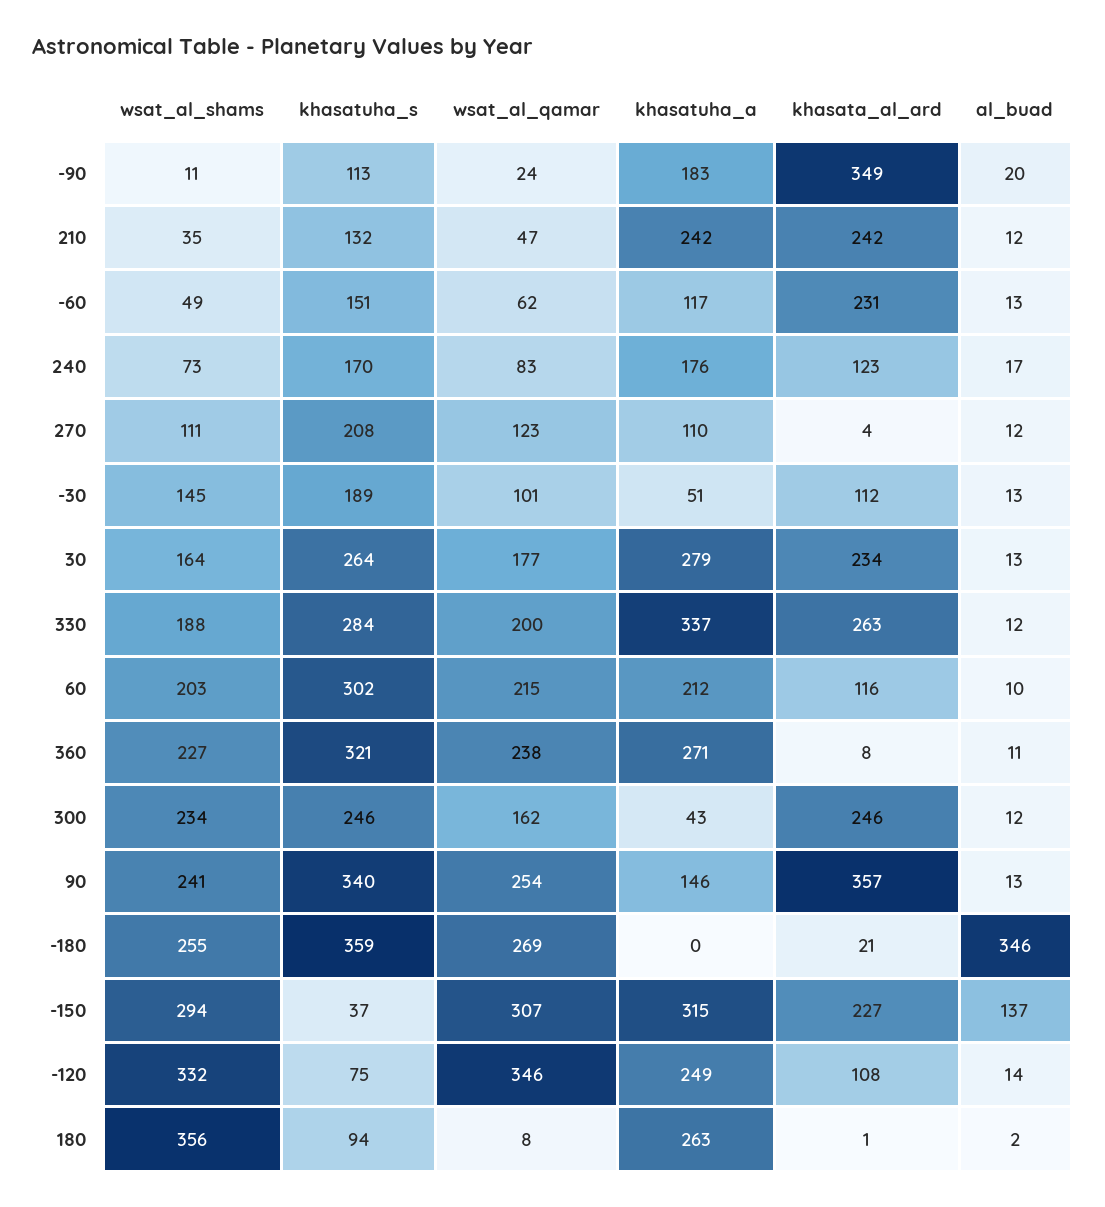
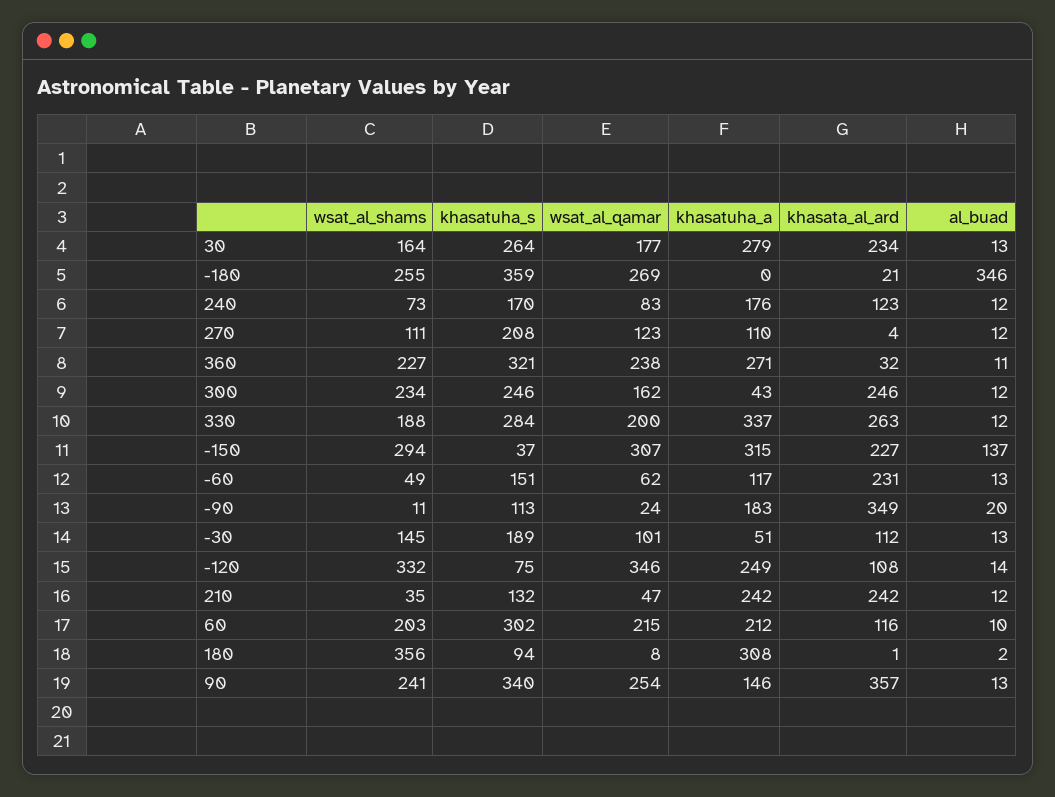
  {
    "wsat_al_shams": {
      "-90": 11,
      "210": 35,
      "-60": 49,
      "240": 73,
      "270": 111,
      "-30": 145,
      "30": 164,
      "330": 188,
      "60": 203,
      "360": 227,
      "300": 234,
      "90": 241,
      "-180": 255,
      "-150": 294,
      "-120": 332,
      "180": 356
    },
    "khasatuha_s": {
      "-90": 113,
      "210": 132,
      "-60": 151,
      "240": 170,
      "270": 208,
      "-30": 189,
      "30": 264,
      "330": 284,
      "60": 302,
      "360": 321,
      "300": 246,
      "90": 340,
      "-180": 359,
      "-150": 37,
      "-120": 75,
      "180": 94
    },
    "wsat_al_qamar": {
      "-90": 24,
      "210": 47,
      "-60": 62,
      "240": 83,
      "270": 123,
      "-30": 101,
      "30": 177,
      "330": 200,
      "60": 215,
      "360": 238,
      "300": 162,
      "90": 254,
      "-180": 269,
      "-150": 307,
      "-120": 346,
      "180": 8
    },
    "khasatuha_a": {
      "-90": 183,
      "210": 242,
      "-60": 117,
      "240": 176,
      "270": 110,
      "-30": 51,
      "30": 279,
      "330": 337,
      "60": 212,
      "360": 271,
      "300": 43,
      "90": 146,
      "-180": 0,
      "-150": 315,
      "-120": 249,
-     "180": 263
+     "180": 308
    },
    "khasata_al_ard": {
      "-90": 349,
      "210": 242,
      "-60": 231,
      "240": 123,
      "270": 4,
      "-30": 112,
      "30": 234,
      "330": 263,
      "60": 116,
-     "360": 8,
+     "360": 32,
      "300": 246,
      "90": 357,
      "-180": 21,
      "-150": 227,
      "-120": 108,
      "180": 1
    },
    "al_buad": {
      "-90": 20,
      "210": 12,
      "-60": 13,
-     "240": 17,
+     "240": 12,
      "270": 12,
      "-30": 13,
      "30": 13,
      "330": 12,
      "60": 10,
      "360": 11,
      "300": 12,
      "90": 13,
      "-180": 346,
      "-150": 137,
      "-120": 14,
      "180": 2
    }
  }

